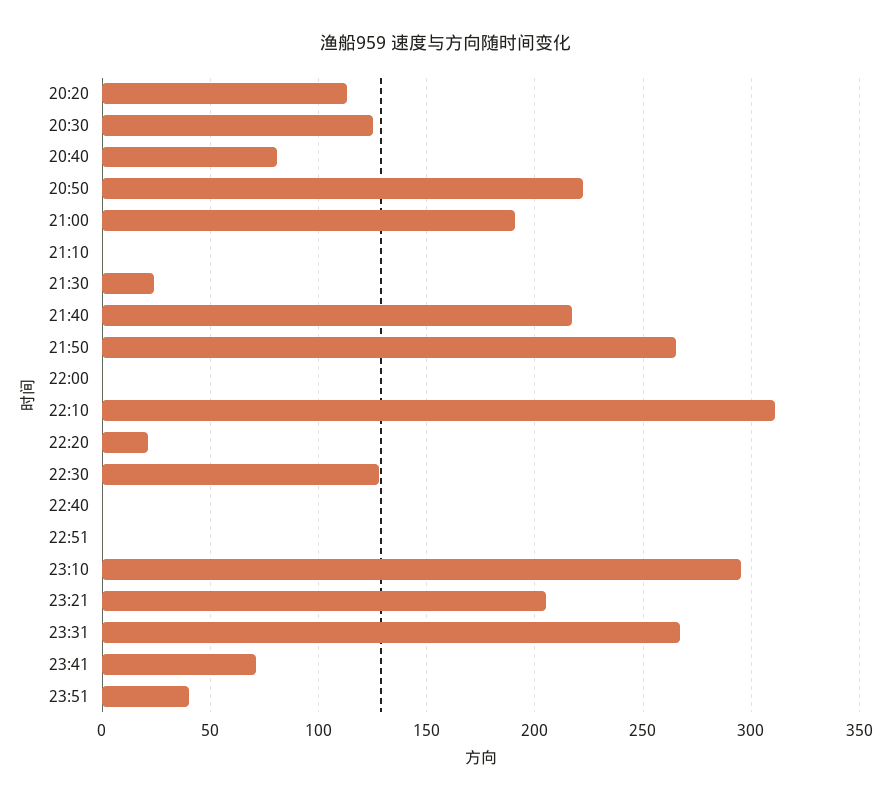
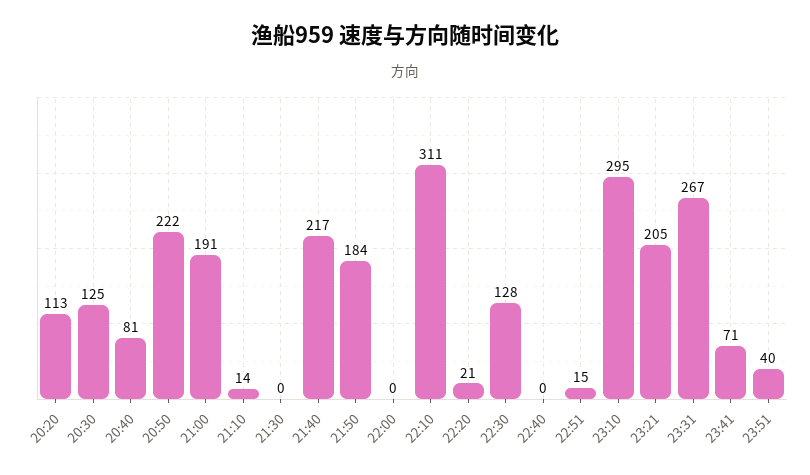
  {
    "20:20": 113,
    "20:30": 125,
    "20:40": 81,
    "20:50": 222,
    "21:00": 191,
-   "21:10": 0,
+   "21:10": 14,
-   "21:30": 25,
+   "21:30": 0,
    "21:40": 217,
-   "21:50": 265,
+   "21:50": 184,
    "22:00": 0,
    "22:10": 311,
    "22:20": 21,
    "22:30": 128,
    "22:40": 0,
-   "22:51": 0,
+   "22:51": 15,
    "23:10": 295,
    "23:21": 205,
    "23:31": 267,
    "23:41": 71,
    "23:51": 40
  }

